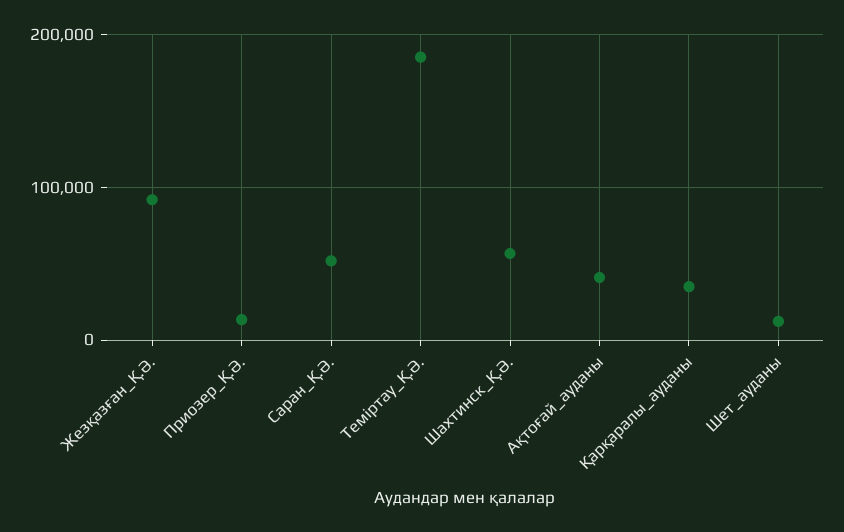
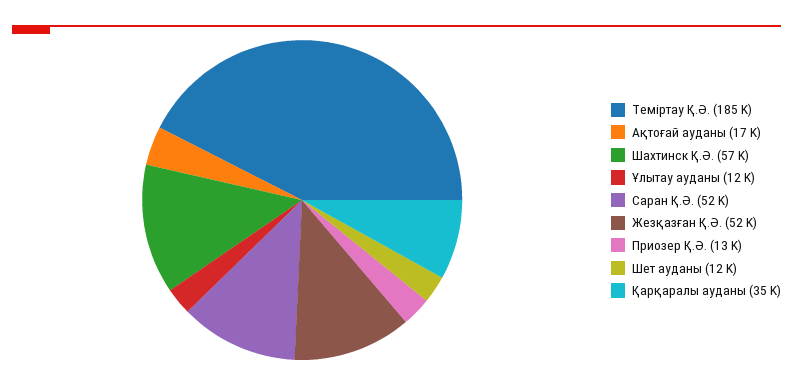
  {
-   "Жезқазған_Қ.Ә.": 90000,
+   "Жезқазған_Қ.Ә.": 52000,
    "Приозер_Қ.Ә.": 13000,
    "Саран_Қ.Ә.": 52000,
    "Теміртау_Қ.Ә.": 185000,
    "Шахтинск_Қ.Ә.": 57000,
-   "Ақтоғай_ауданы": 40000,
+   "Ақтоғай_ауданы": 17000,
    "Қарқаралы_ауданы": 35000,
-   "Шет_ауданы": 12000
+   "Шет_ауданы": 12000,
+   "Ұлытау ауданы": 12000
  }

